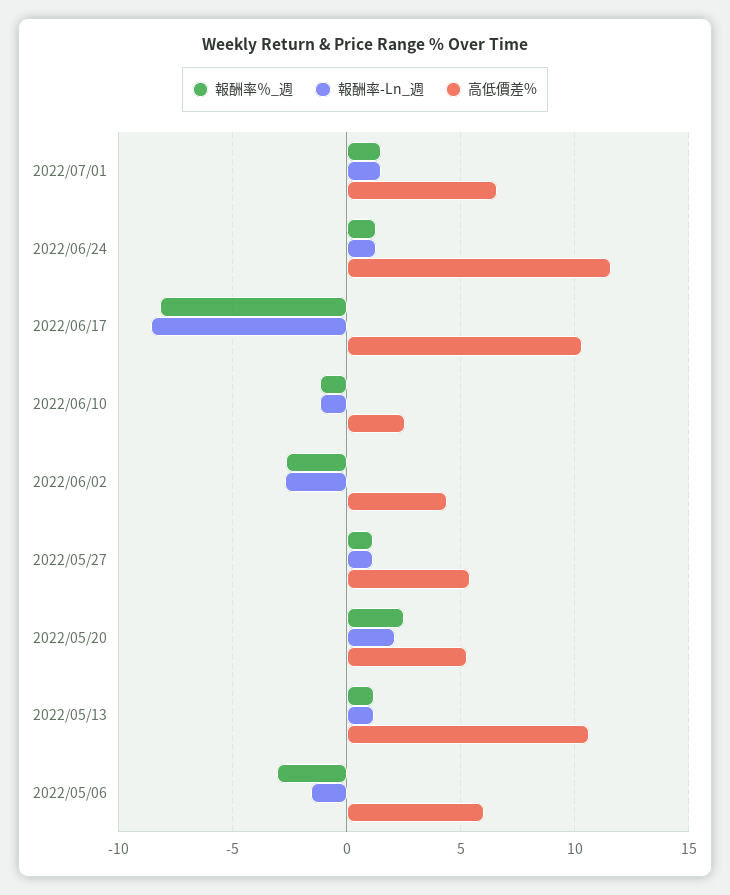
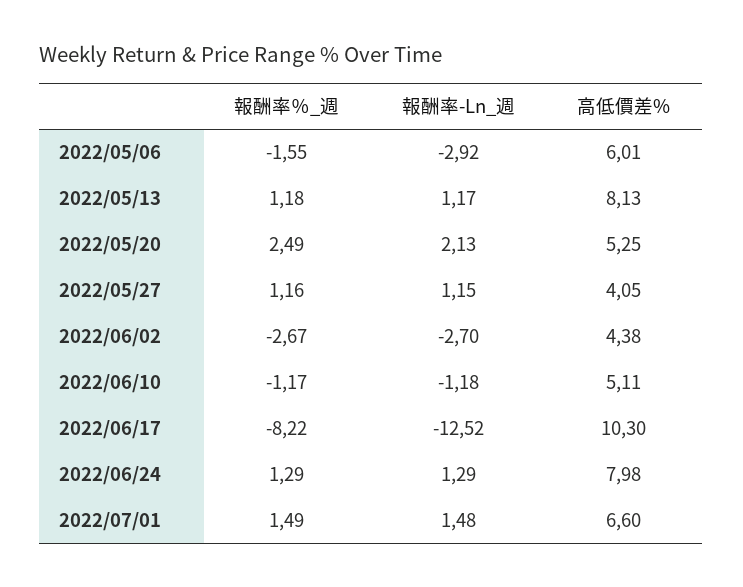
  {
    "報酬率％_週": {
      "2022/07/01": 1.49,
      "2022/06/24": 1.29,
      "2022/06/17": -8.22,
      "2022/06/10": -1.17,
      "2022/06/02": -2.67,
      "2022/05/27": 1.16,
      "2022/05/20": 2.49,
      "2022/05/13": 1.18,
-     "2022/05/06": -3
+     "2022/05/06": -1.55
    },
    "報酬率-Ln_週": {
      "2022/07/01": 1.48,
      "2022/06/24": 1.29,
-     "2022/06/17": -8.5,
+     "2022/06/17": -12.52,
      "2022/06/10": -1.18,
      "2022/06/02": -2.7,
      "2022/05/27": 1.15,
      "2022/05/20": 2.13,
      "2022/05/13": 1.17,
-     "2022/05/06": -1.5
+     "2022/05/06": -2.92
    },
    "高低價差%": {
      "2022/07/01": 6.6,
-     "2022/06/24": 11.5,
+     "2022/06/24": 7.98,
      "2022/06/17": 10.3,
-     "2022/06/10": 2.5,
+     "2022/06/10": 5.11,
      "2022/06/02": 4.38,
-     "2022/05/27": 5.5,
+     "2022/05/27": 4.05,
      "2022/05/20": 5.25,
-     "2022/05/13": 10.5,
+     "2022/05/13": 8.13,
      "2022/05/06": 6.01
    }
  }

